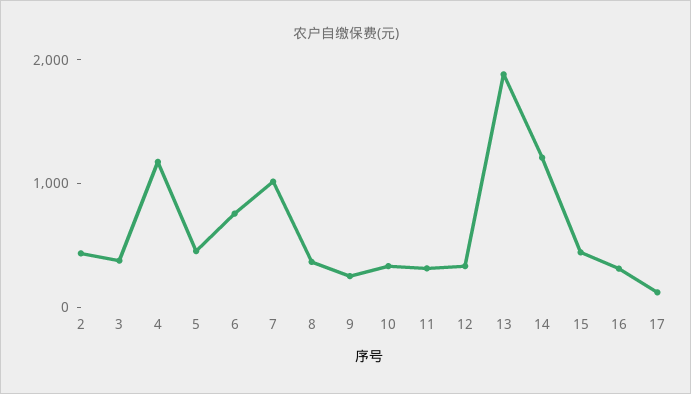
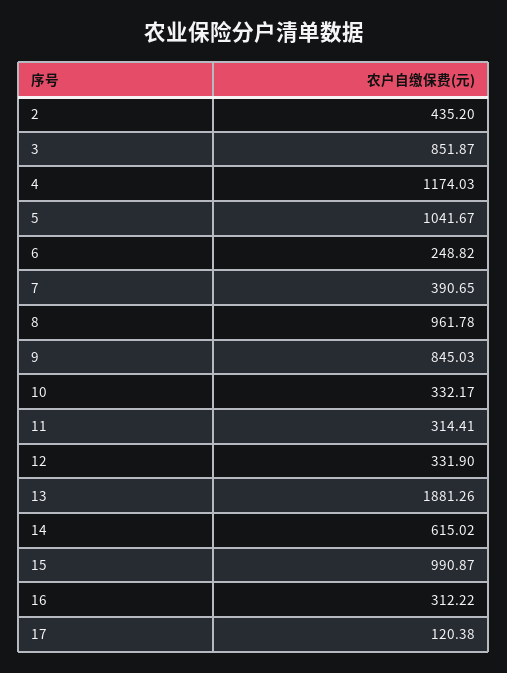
  {
    "2": 435.2,
-   "3": 400,
+   "3": 851.87,
    "4": 1174.03,
-   "5": 400,
+   "5": 1041.67,
-   "6": 800,
+   "6": 248.82,
-   "7": 1000,
+   "7": 390.65,
-   "8": 400,
+   "8": 961.78,
-   "9": 200,
+   "9": 845.03,
    "10": 332.17,
    "11": 314.41,
    "12": 331.9,
    "13": 1881.26,
-   "14": 1200,
+   "14": 615.02,
-   "15": 400,
+   "15": 990.87,
    "16": 312.22,
    "17": 120.38
  }

